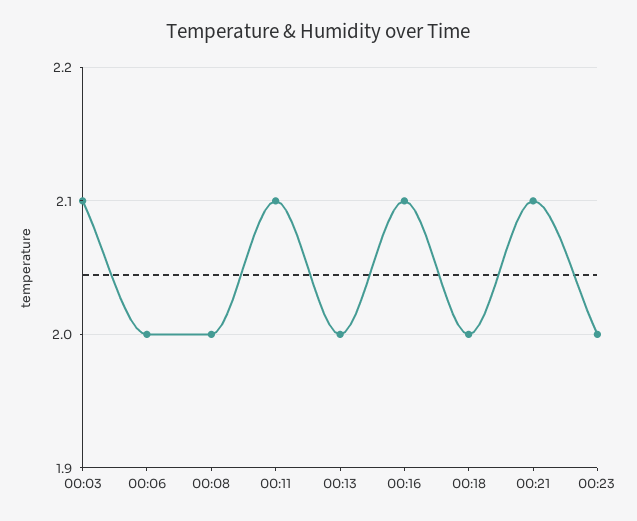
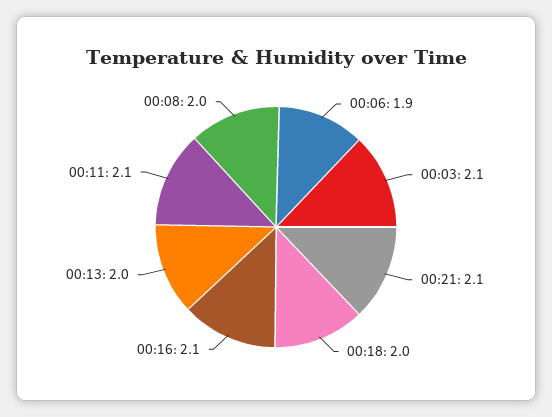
  {
    "00:03": 2.1,
-   "00:06": 2,
+   "00:06": 1.9,
    "00:08": 2,
    "00:11": 2.1,
    "00:13": 2,
    "00:16": 2.1,
    "00:18": 2,
-   "00:21": 2.1,
+   "00:21": 2.1
-   "00:23": 2
  }

